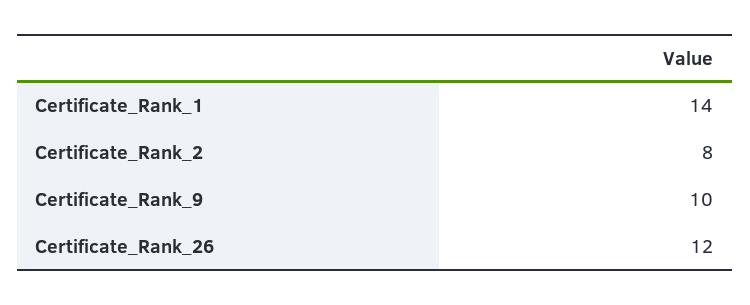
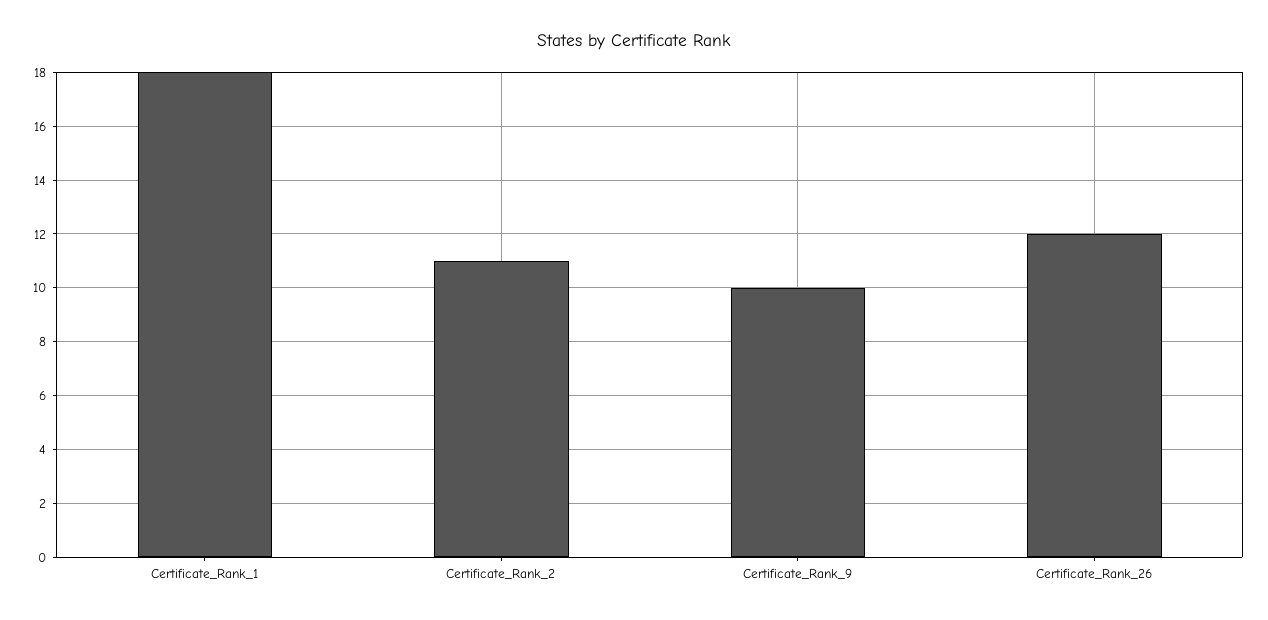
  {
-   "Certificate_Rank_1": 14,
+   "Certificate_Rank_1": 18,
-   "Certificate_Rank_2": 8,
+   "Certificate_Rank_2": 11,
    "Certificate_Rank_9": 10,
    "Certificate_Rank_26": 12
  }

